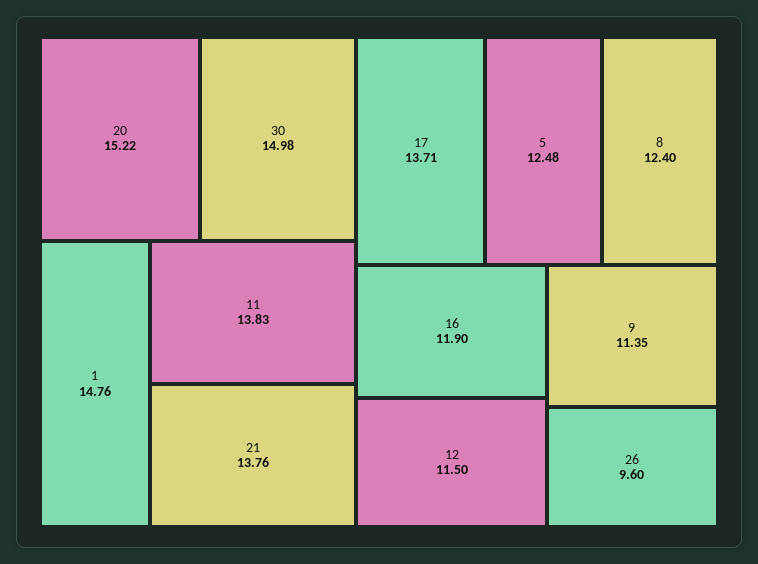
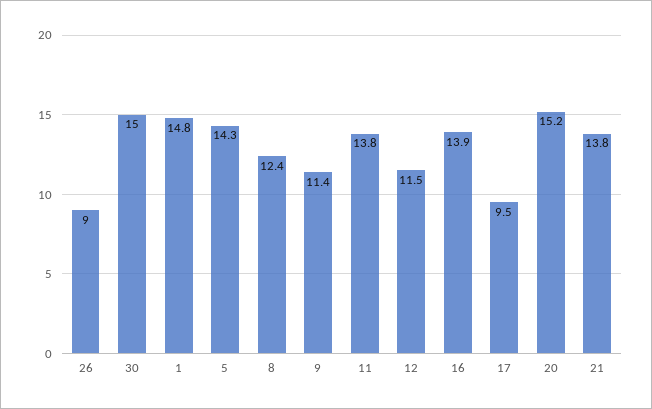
  {
    "20": 15.22,
    "30": 14.98,
    "1": 14.76,
    "11": 13.83,
    "21": 13.76,
-   "17": 13.71,
+   "17": 9.5,
-   "5": 12.48,
+   "5": 14.3,
    "8": 12.4,
-   "16": 11.9,
+   "16": 13.9,
    "12": 11.5,
    "9": 11.35,
-   "26": 9.6
+   "26": 9
  }

